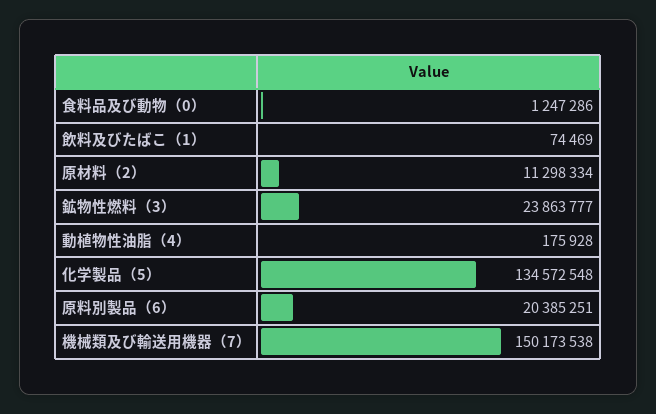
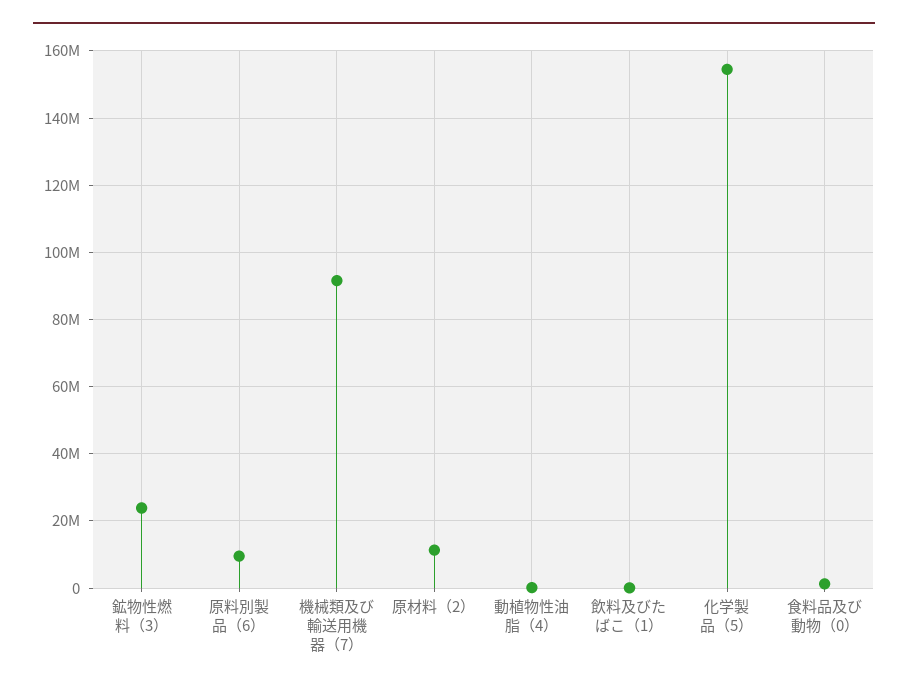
  {
    "食料品及び動物（0）": 1247286,
    "飲料及びたばこ（1）": 74469,
    "原材料（2）": 11298334,
    "鉱物性燃料（3）": 23863777,
    "動植物性油脂（4）": 175928,
-   "化学製品（5）": 134572548,
+   "化学製品（5）": 154000000,
-   "原料別製品（6）": 20385251,
+   "原料別製品（6）": 10000000,
-   "機械類及び輸送用機器（7）": 150173538
+   "機械類及び輸送用機器（7）": 92000000
  }

